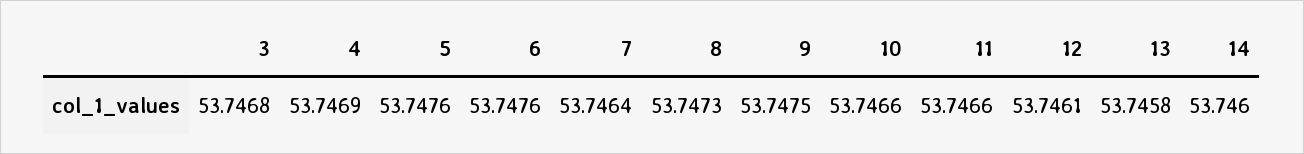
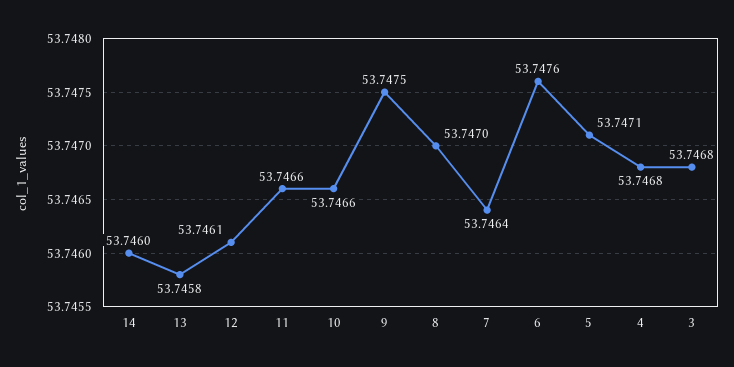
  {
    "3": 53.7468,
-   "4": 53.7469,
+   "4": 53.7468,
-   "5": 53.7476,
+   "5": 53.7471,
    "6": 53.7476,
    "7": 53.7464,
-   "8": 53.7473,
+   "8": 53.747,
    "9": 53.7475,
    "10": 53.7466,
    "11": 53.7466,
    "12": 53.7461,
    "13": 53.7458,
    "14": 53.746
  }

